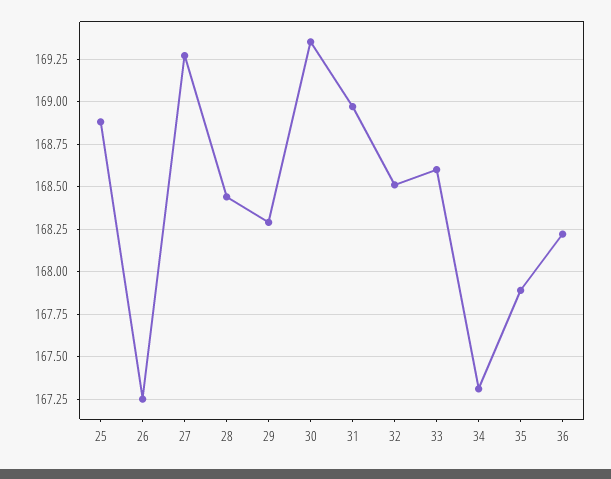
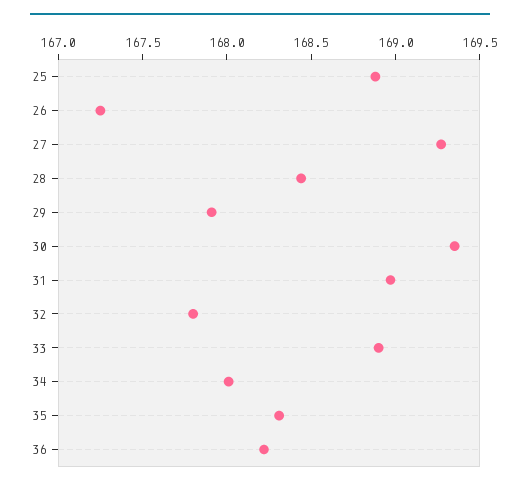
  {
    "25": 168.9,
    "26": 167.25,
    "27": 169.25,
    "28": 168.45,
-   "29": 168.3,
+   "29": 167.9,
    "30": 169.35,
    "31": 168.95,
-   "32": 168.5,
+   "32": 167.8,
-   "33": 168.6,
+   "33": 168.9,
-   "34": 167.3,
+   "34": 168,
-   "35": 167.9,
+   "35": 168.3,
    "36": 168.2
  }

